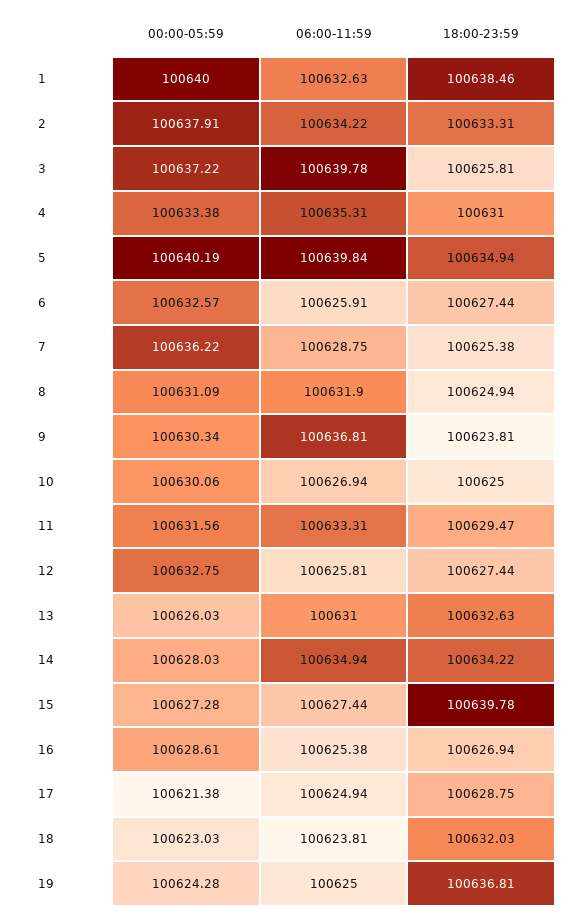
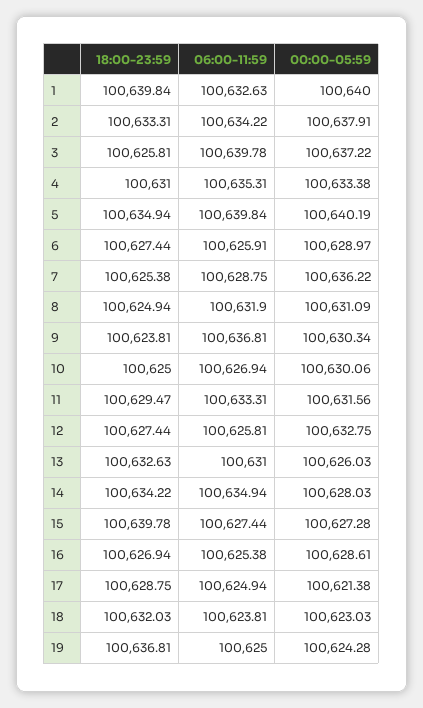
  {
    "00:00-05:59": {
      "1": 100640,
      "2": 100637.91,
      "3": 100637.22,
      "4": 100633.38,
      "5": 100640.19,
-     "6": 100632.57,
+     "6": 100628.97,
      "7": 100636.22,
      "8": 100631.09,
      "9": 100630.34,
      "10": 100630.06,
      "11": 100631.56,
      "12": 100632.75,
      "13": 100626.03,
      "14": 100628.03,
      "15": 100627.28,
      "16": 100628.61,
      "17": 100621.38,
      "18": 100623.03,
      "19": 100624.28
    },
    "06:00-11:59": {
      "1": 100632.63,
      "2": 100634.22,
      "3": 100639.78,
      "4": 100635.31,
      "5": 100639.84,
      "6": 100625.91,
      "7": 100628.75,
      "8": 100631.9,
      "9": 100636.81,
      "10": 100626.94,
      "11": 100633.31,
      "12": 100625.81,
      "13": 100631,
      "14": 100634.94,
      "15": 100627.44,
      "16": 100625.38,
      "17": 100624.94,
      "18": 100623.81,
      "19": 100625
    },
    "18:00-23:59": {
-     "1": 100638.46,
+     "1": 100639.84,
      "2": 100633.31,
      "3": 100625.81,
      "4": 100631,
      "5": 100634.94,
      "6": 100627.44,
      "7": 100625.38,
      "8": 100624.94,
      "9": 100623.81,
      "10": 100625,
      "11": 100629.47,
      "12": 100627.44,
      "13": 100632.63,
      "14": 100634.22,
      "15": 100639.78,
      "16": 100626.94,
      "17": 100628.75,
      "18": 100632.03,
      "19": 100636.81
    }
  }

